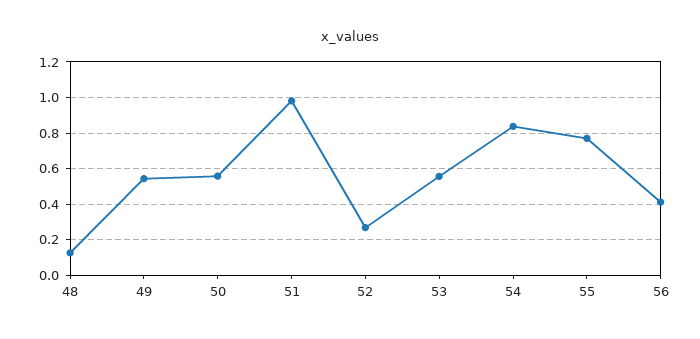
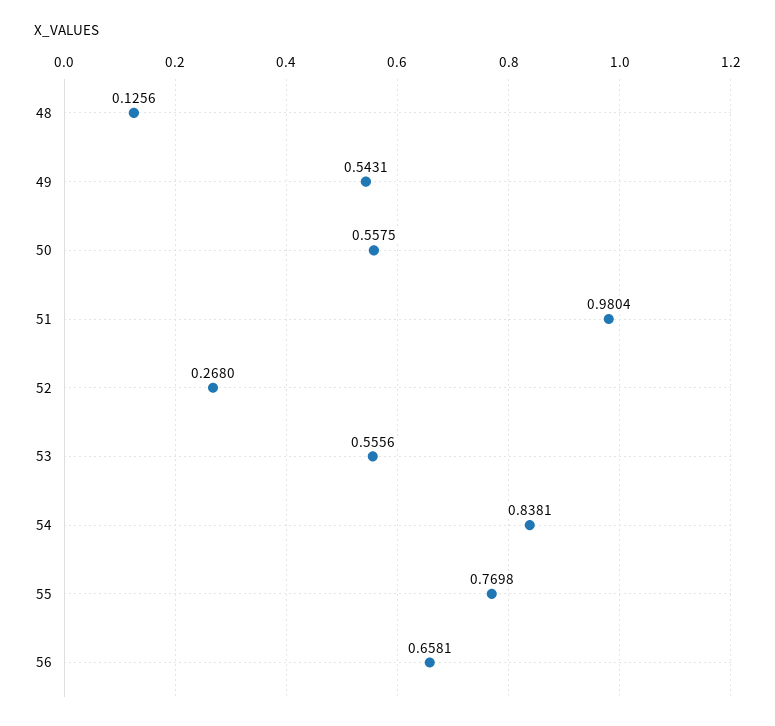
  {
    "48": 0.1256,
    "49": 0.5431,
    "50": 0.5575,
    "51": 0.9804,
    "52": 0.268,
    "53": 0.5556,
    "54": 0.8381,
    "55": 0.7698,
-   "56": 0.4
+   "56": 0.6581
  }

